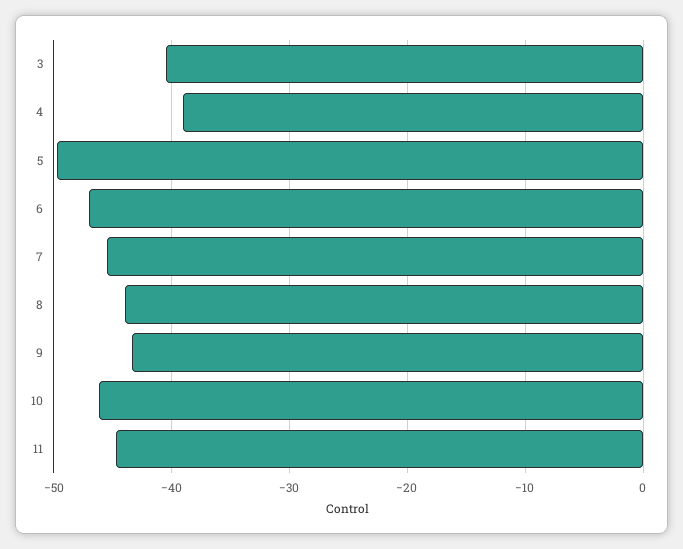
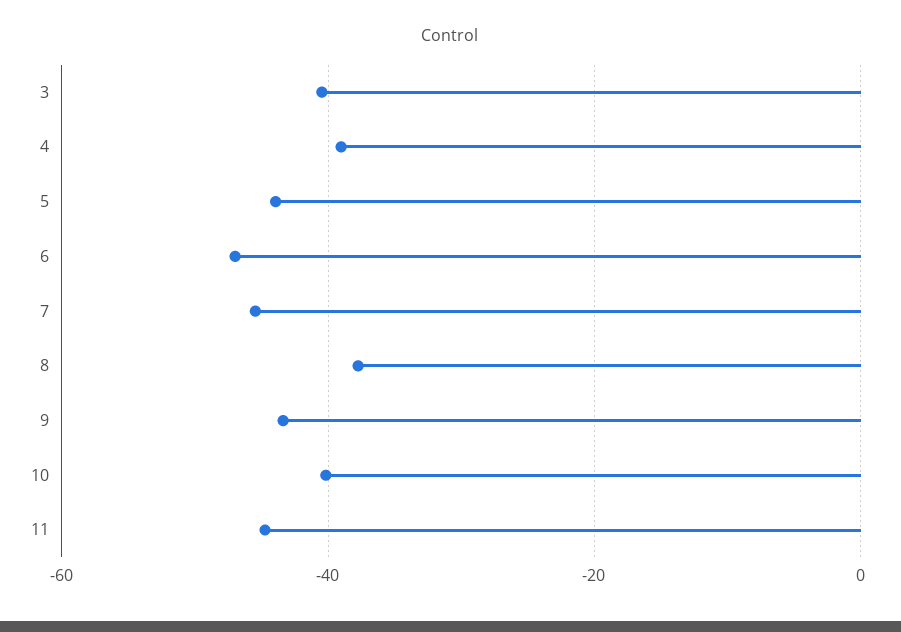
  {
    "3": -40,
    "4": -39,
-   "5": -50,
+   "5": -44,
    "6": -47,
    "7": -45,
-   "8": -44,
+   "8": -38,
    "9": -43,
-   "10": -46,
+   "10": -40,
    "11": -45
  }

